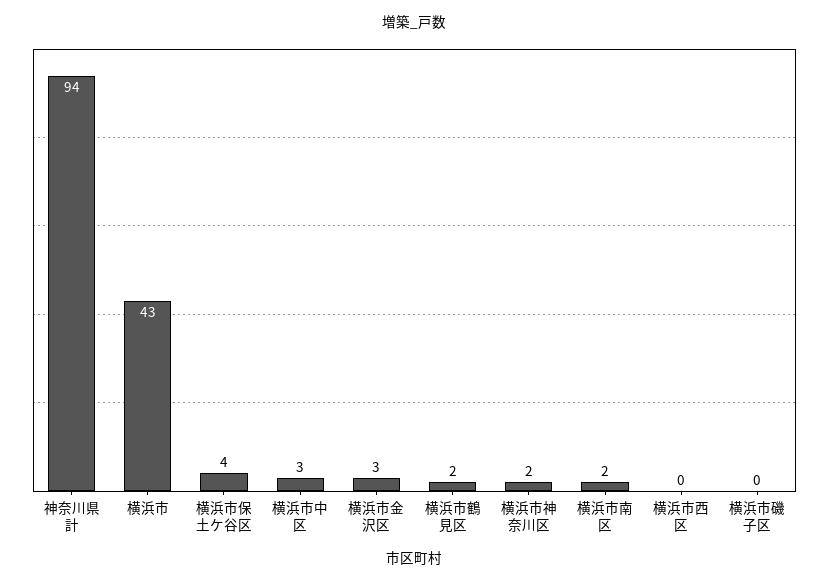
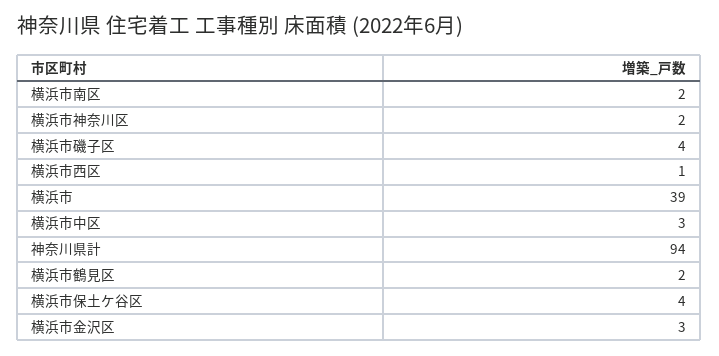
  {
    "神奈川県計": 94,
-   "横浜市": 43,
+   "横浜市": 39,
    "横浜市保土ケ谷区": 4,
    "横浜市中区": 3,
    "横浜市金沢区": 3,
    "横浜市鶴見区": 2,
    "横浜市神奈川区": 2,
    "横浜市南区": 2,
-   "横浜市西区": 0,
+   "横浜市西区": 1,
-   "横浜市磯子区": 0
+   "横浜市磯子区": 4
  }

